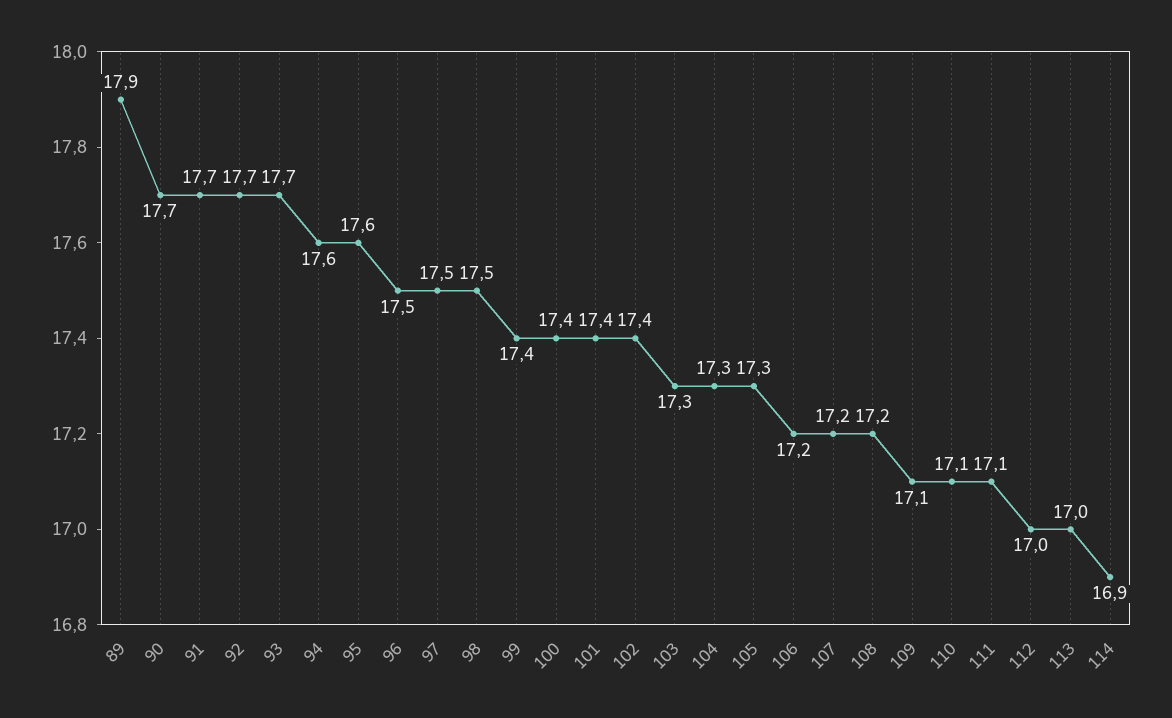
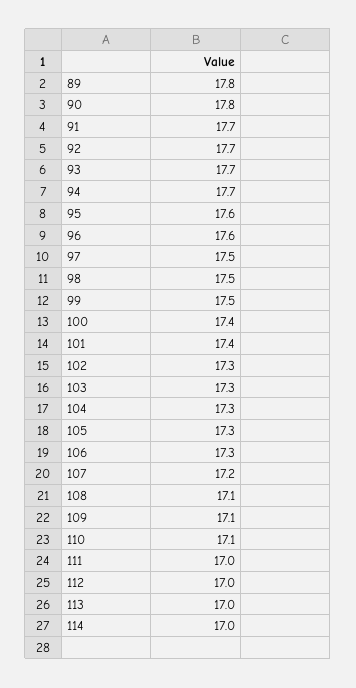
  {
-   "89": 17.9,
+   "89": 17.8,
-   "90": 17.7,
+   "90": 17.8,
    "91": 17.7,
    "92": 17.7,
    "93": 17.7,
-   "94": 17.6,
+   "94": 17.7,
    "95": 17.6,
-   "96": 17.5,
+   "96": 17.6,
    "97": 17.5,
    "98": 17.5,
-   "99": 17.4,
+   "99": 17.5,
    "100": 17.4,
    "101": 17.4,
-   "102": 17.4,
+   "102": 17.3,
    "103": 17.3,
    "104": 17.3,
    "105": 17.3,
-   "106": 17.2,
+   "106": 17.3,
    "107": 17.2,
-   "108": 17.2,
+   "108": 17.1,
    "109": 17.1,
    "110": 17.1,
-   "111": 17.1,
+   "111": 17,
    "112": 17,
    "113": 17,
-   "114": 16.9
+   "114": 17
  }

